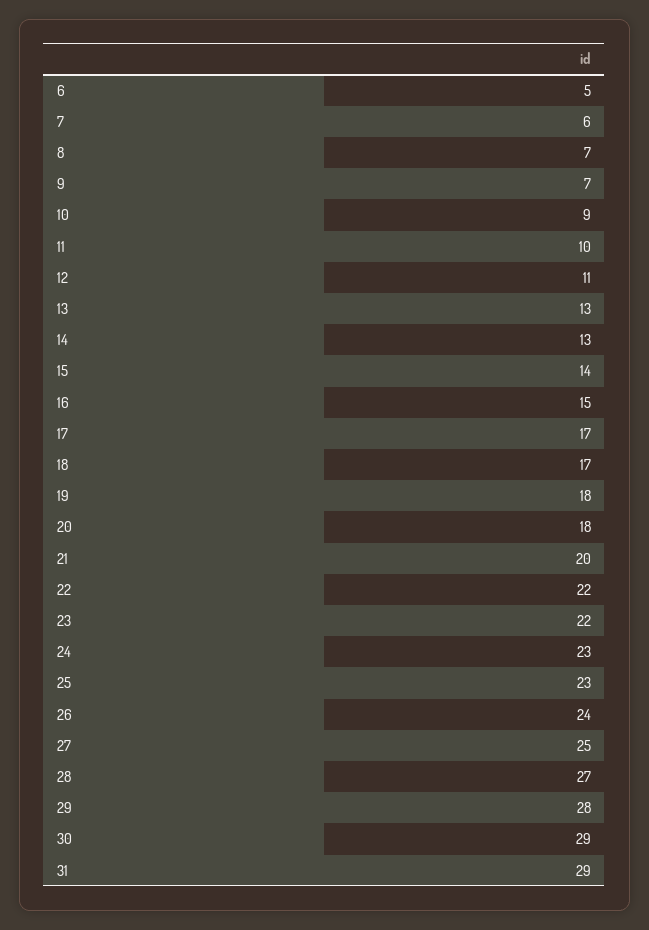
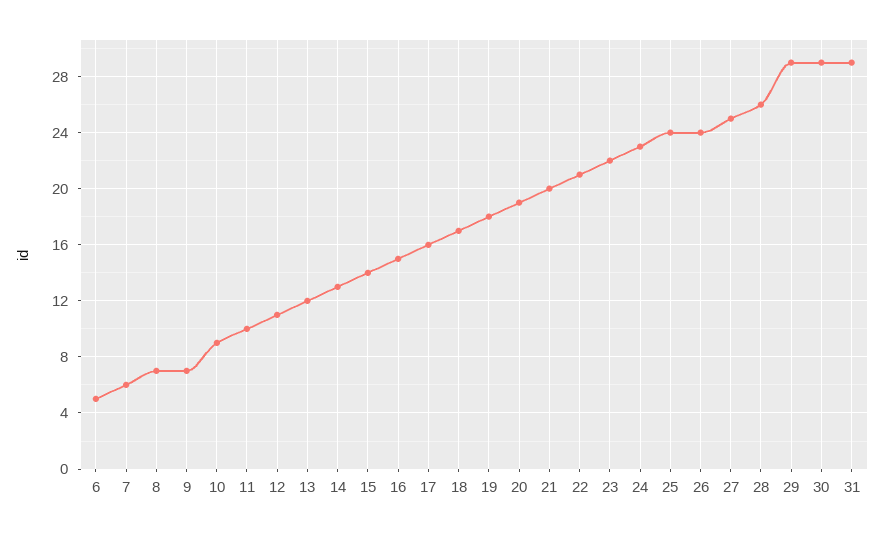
  {
    "6": 5,
    "7": 6,
    "8": 7,
    "9": 7,
    "10": 9,
    "11": 10,
    "12": 11,
-   "13": 13,
+   "13": 12,
    "14": 13,
    "15": 14,
    "16": 15,
-   "17": 17,
+   "17": 16,
    "18": 17,
    "19": 18,
-   "20": 18,
+   "20": 19,
    "21": 20,
-   "22": 22,
+   "22": 21,
    "23": 22,
    "24": 23,
-   "25": 23,
+   "25": 24,
    "26": 24,
    "27": 25,
-   "28": 27,
+   "28": 26,
-   "29": 28,
+   "29": 29,
    "30": 29,
    "31": 29
  }

